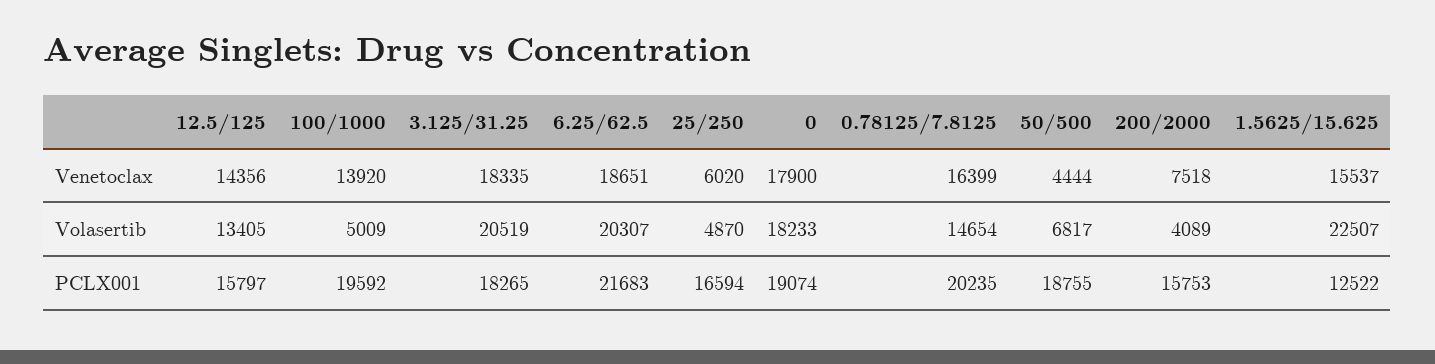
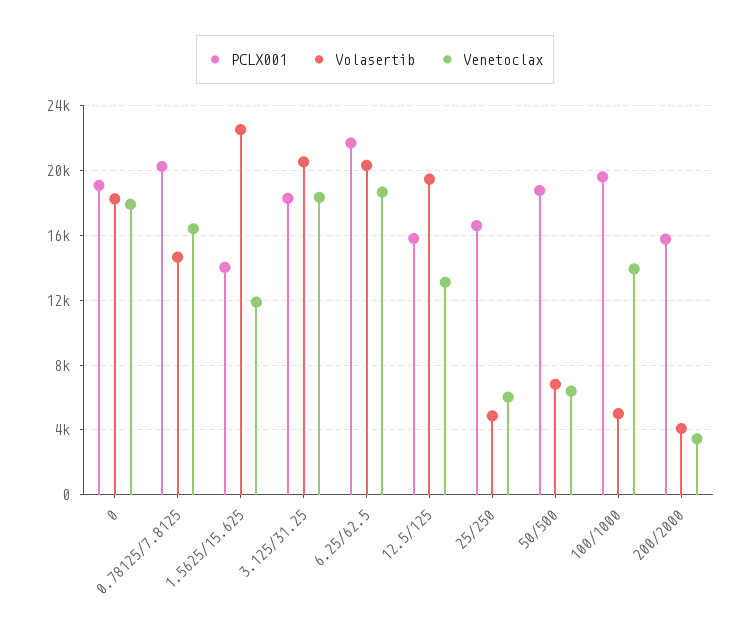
  {
    "Venetoclax": {
-     "12.5/125": 14356,
+     "12.5/125": 13000,
      "100/1000": 13920,
      "3.125/31.25": 18335,
      "6.25/62.5": 18651,
      "25/250": 6020,
      "0": 17900,
      "0.78125/7.8125": 16399,
-     "50/500": 4444,
+     "50/500": 6500,
-     "200/2000": 7518,
+     "200/2000": 3500,
-     "1.5625/15.625": 15537
+     "1.5625/15.625": 12000
    },
    "Volasertib": {
-     "12.5/125": 13405,
+     "12.5/125": 19500,
      "100/1000": 5009,
      "3.125/31.25": 20519,
      "6.25/62.5": 20307,
      "25/250": 4870,
      "0": 18233,
      "0.78125/7.8125": 14654,
      "50/500": 6817,
      "200/2000": 4089,
      "1.5625/15.625": 22507
    },
    "PCLX001": {
      "12.5/125": 15797,
      "100/1000": 19592,
      "3.125/31.25": 18265,
      "6.25/62.5": 21683,
      "25/250": 16594,
      "0": 19074,
      "0.78125/7.8125": 20235,
      "50/500": 18755,
      "200/2000": 15753,
-     "1.5625/15.625": 12522
+     "1.5625/15.625": 14000
    }
  }

